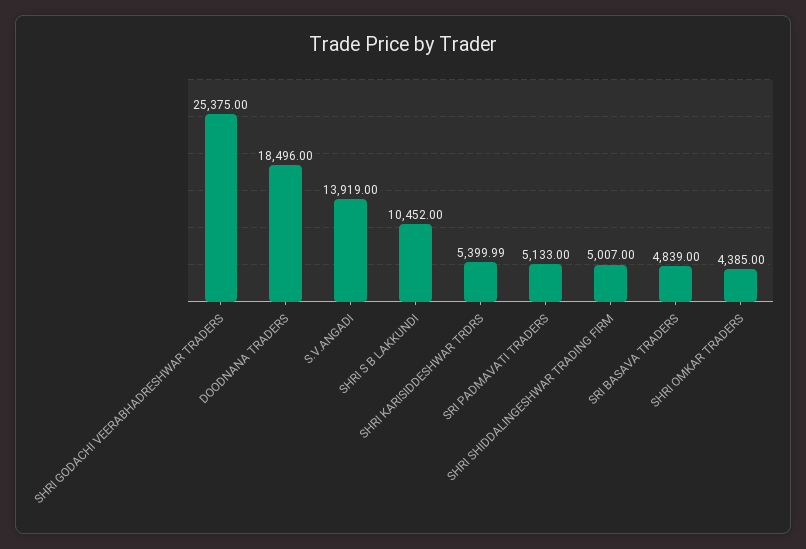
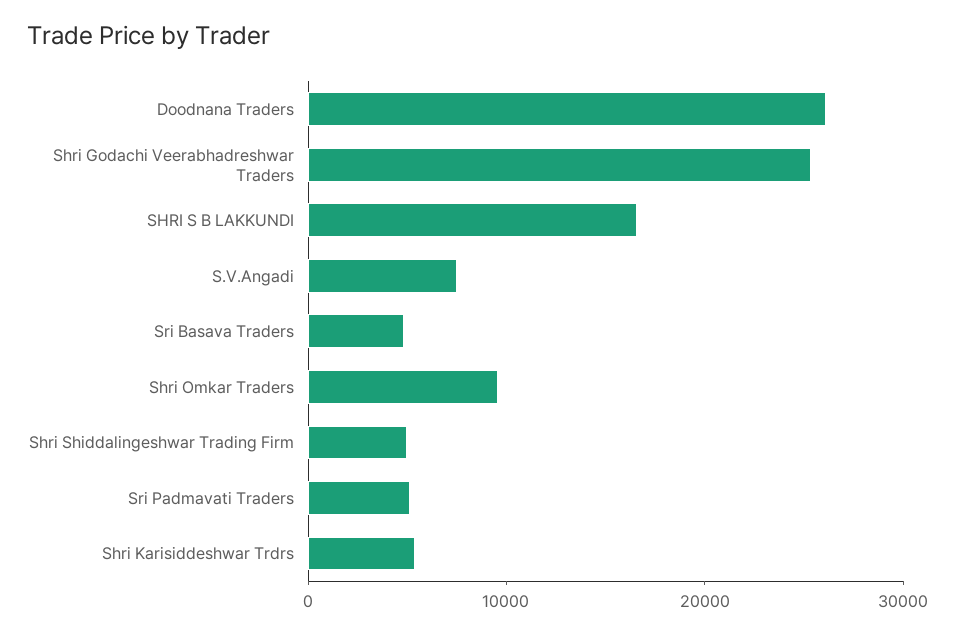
  {
    "SHRI GODACHI VEERABHADRESHWAR TRADERS": 25375,
-   "DOODNANA TRADERS": 18496,
+   "DOODNANA TRADERS": 26000,
-   "S.V.ANGADI": 13919,
+   "S.V.ANGADI": 8000,
-   "SHRI S B LAKKUNDI": 10452,
+   "SHRI S B LAKKUNDI": 16000,
    "SHRI KARISIDDESHWAR TRDRS": 5399.99,
    "SRI PADMAVATI TRADERS": 5133,
    "SHRI SHIDDALINGESHWAR TRADING FIRM": 5007,
    "SRI BASAVA TRADERS": 4839,
-   "SHRI OMKAR TRADERS": 4385
+   "SHRI OMKAR TRADERS": 10000
  }

